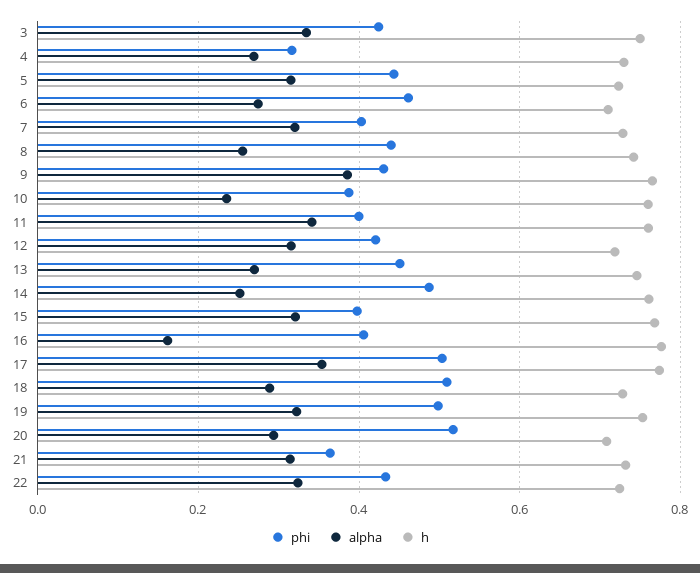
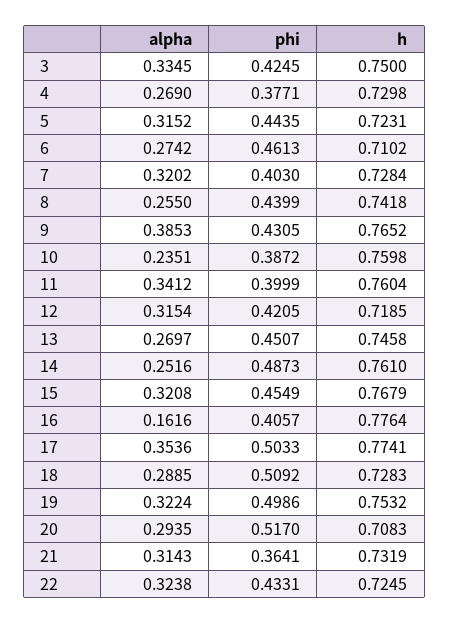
  {
    "phi": {
      "3": 0.4245,
-     "4": 0.32,
+     "4": 0.3771,
      "5": 0.4435,
      "6": 0.4613,
      "7": 0.403,
      "8": 0.4399,
      "9": 0.4305,
      "10": 0.3872,
      "11": 0.3999,
      "12": 0.4205,
      "13": 0.4507,
      "14": 0.4873,
-     "15": 0.4,
+     "15": 0.4549,
      "16": 0.4057,
      "17": 0.5033,
      "18": 0.5092,
      "19": 0.4986,
      "20": 0.517,
      "21": 0.3641,
      "22": 0.4331
    },
    "alpha": {
      "3": 0.3345,
      "4": 0.269,
      "5": 0.3152,
      "6": 0.2742,
      "7": 0.3202,
      "8": 0.255,
      "9": 0.3853,
      "10": 0.2351,
      "11": 0.3412,
      "12": 0.3154,
      "13": 0.2697,
      "14": 0.2516,
      "15": 0.3208,
      "16": 0.1616,
      "17": 0.3536,
      "18": 0.2885,
      "19": 0.3224,
      "20": 0.2935,
      "21": 0.3143,
      "22": 0.3238
    },
    "h": {
      "3": 0.75,
      "4": 0.7298,
      "5": 0.7231,
      "6": 0.7102,
      "7": 0.7284,
      "8": 0.7418,
      "9": 0.7652,
      "10": 0.7598,
      "11": 0.7604,
      "12": 0.7185,
      "13": 0.7458,
      "14": 0.761,
      "15": 0.7679,
      "16": 0.7764,
      "17": 0.7741,
      "18": 0.7283,
      "19": 0.7532,
      "20": 0.7083,
      "21": 0.7319,
      "22": 0.7245
    }
  }

